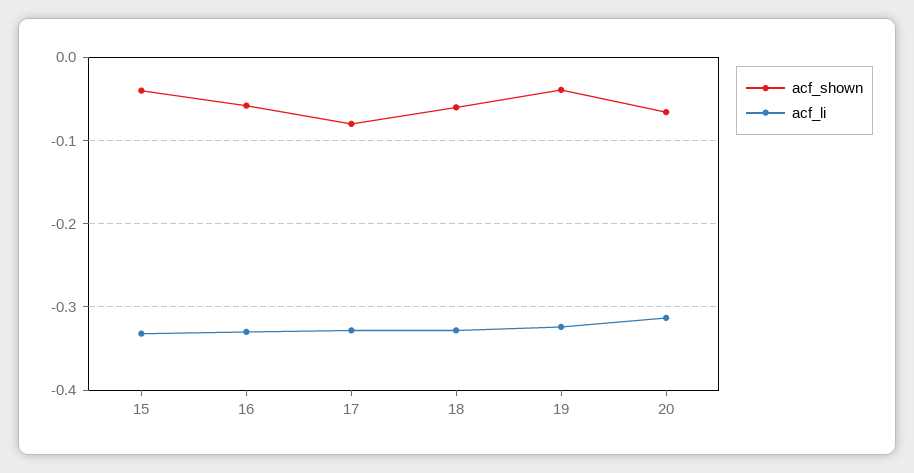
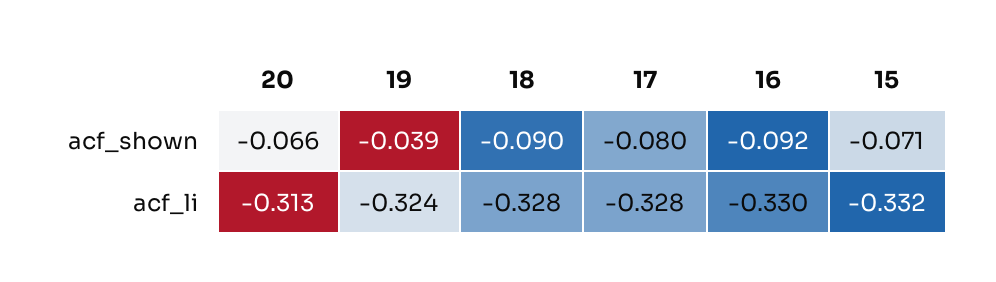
  {
    "acf_shown": {
-     "15": -0.04,
+     "15": -0.071,
-     "16": -0.06,
+     "16": -0.092,
      "17": -0.08,
-     "18": -0.06,
+     "18": -0.09,
      "19": -0.039,
      "20": -0.066
    },
    "acf_li": {
      "15": -0.332,
      "16": -0.33,
      "17": -0.328,
      "18": -0.328,
      "19": -0.324,
      "20": -0.313
    }
  }

